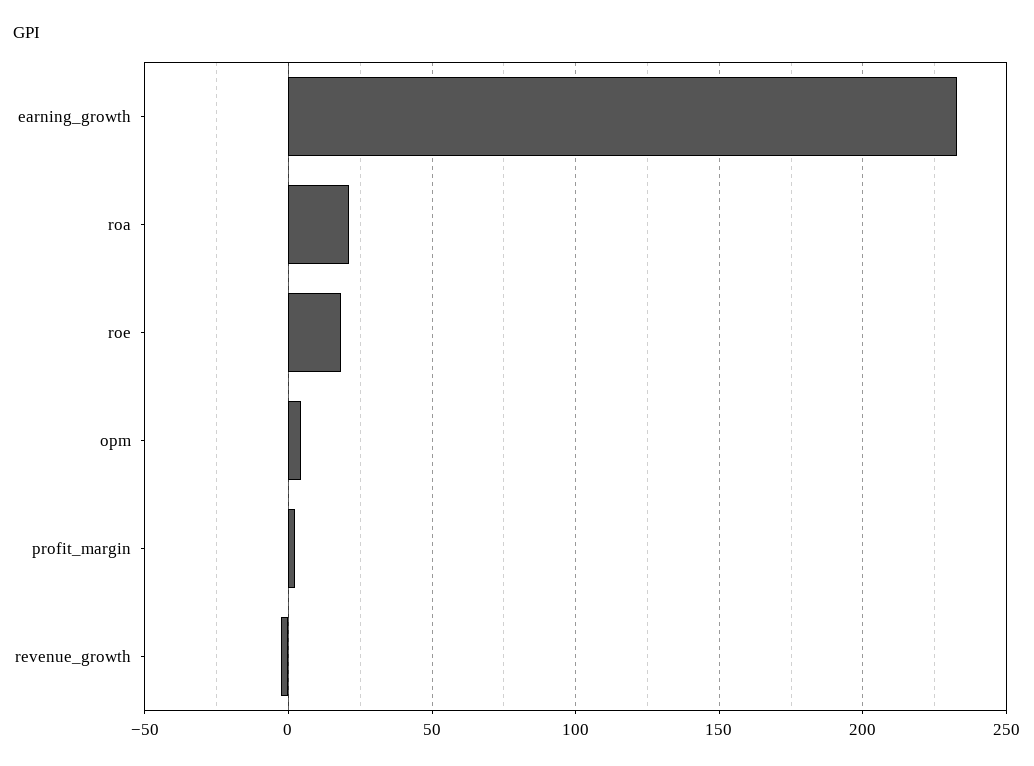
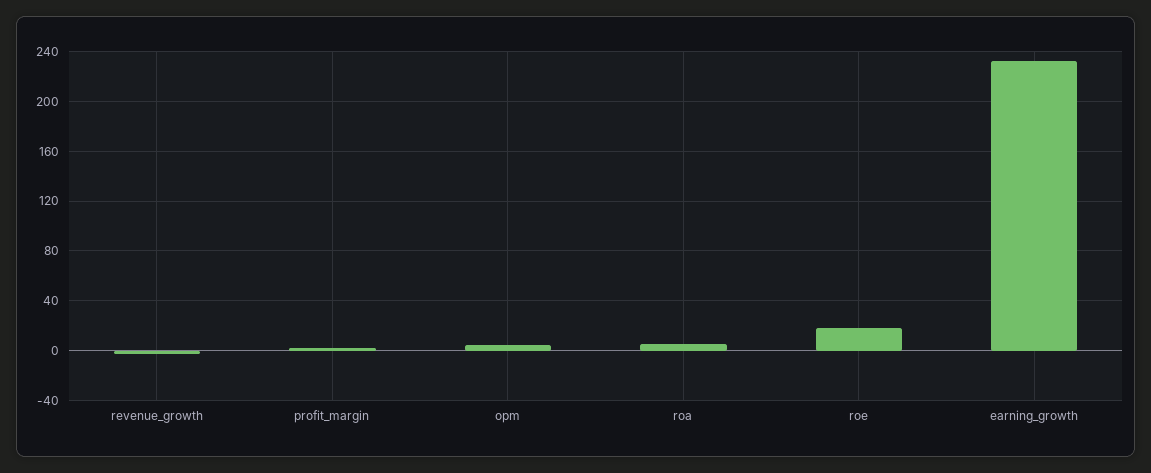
  {
    "earning_growth": 235,
-   "roa": 20,
+   "roa": 5,
    "roe": 20,
    "opm": 5,
    "profit_margin": 0,
    "revenue_growth": -5
  }

